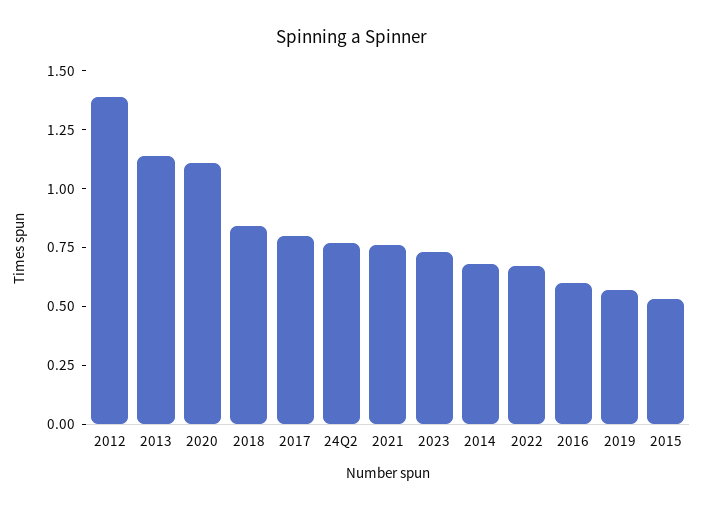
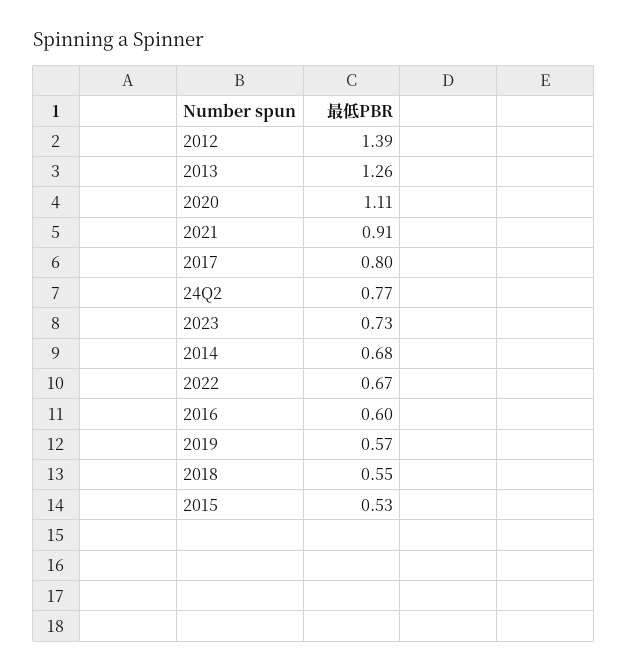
  {
    "2012": 1.39,
-   "2013": 1.15,
+   "2013": 1.26,
    "2020": 1.11,
-   "2018": 0.85,
+   "2018": 0.55,
    "2017": 0.8,
    "24Q2": 0.77,
-   "2021": 0.75,
+   "2021": 0.91,
    "2023": 0.73,
    "2014": 0.68,
    "2022": 0.67,
    "2016": 0.6,
    "2019": 0.57,
    "2015": 0.53
  }

